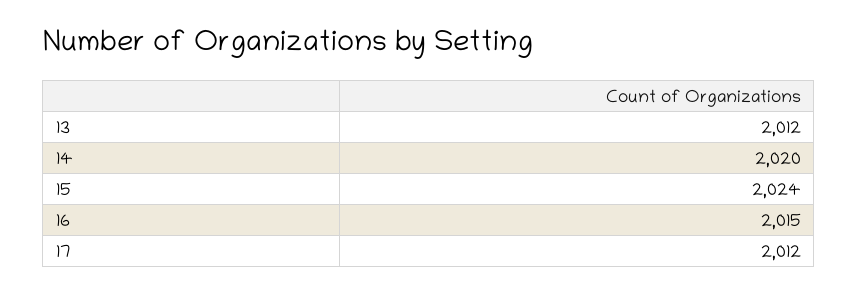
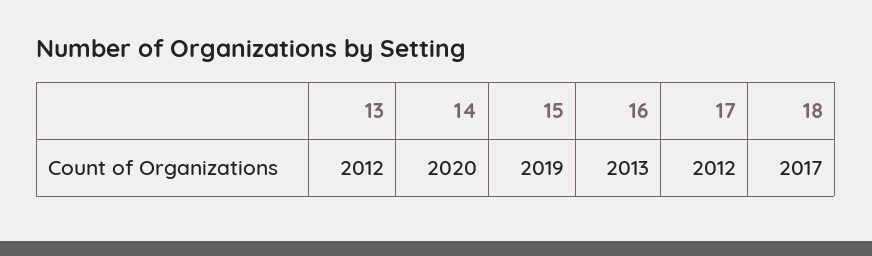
  {
    "13": 2012,
    "14": 2020,
-   "15": 2024,
+   "15": 2019,
-   "16": 2015,
+   "16": 2013,
-   "17": 2012
+   "17": 2012,
+   "18": 2017
  }

